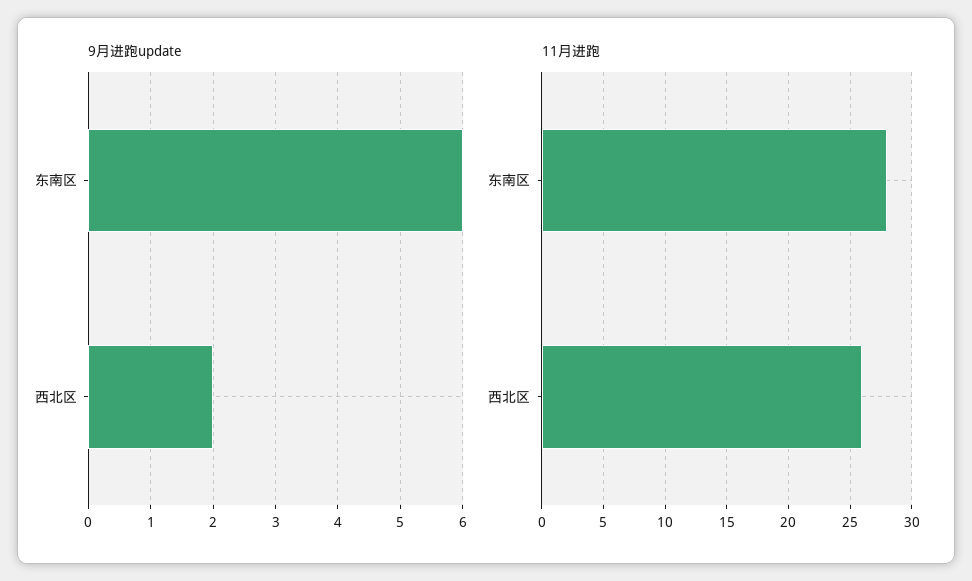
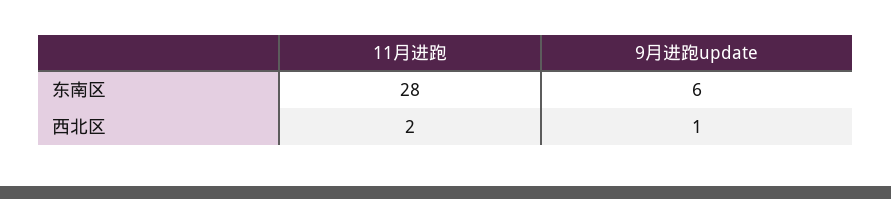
  {
    "9月进跑update": {
      "东南区": 6,
-     "西北区": 2
+     "西北区": 1
    },
    "11月进跑": {
      "东南区": 28,
-     "西北区": 26
+     "西北区": 2
    }
  }

